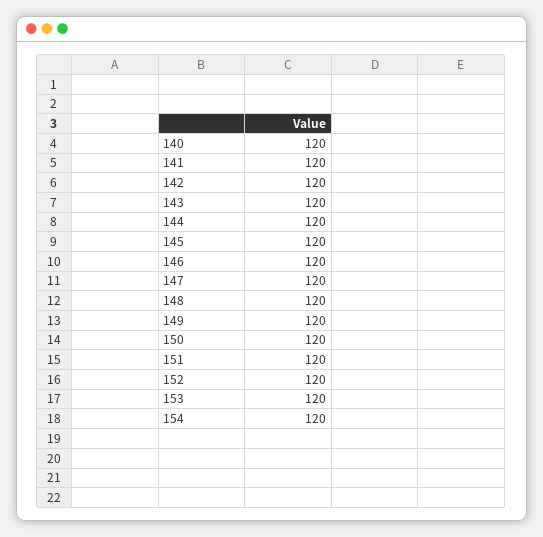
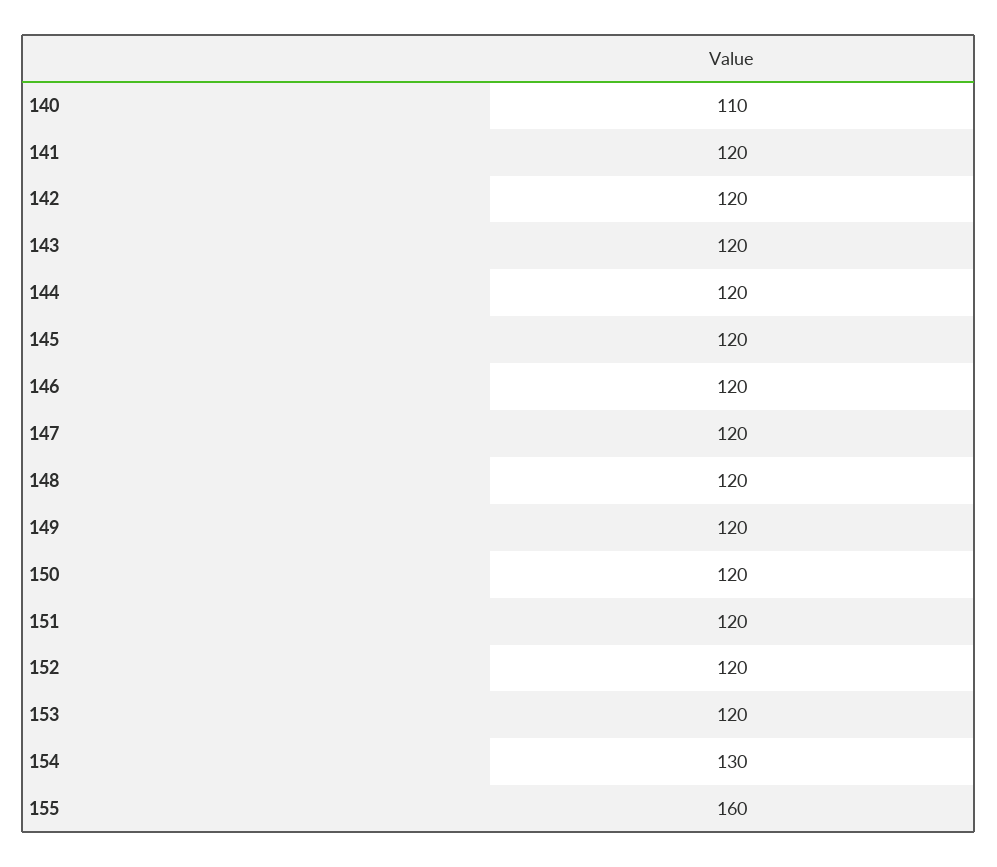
  {
-   "140": 120,
+   "140": 110,
    "141": 120,
    "142": 120,
    "143": 120,
    "144": 120,
    "145": 120,
    "146": 120,
    "147": 120,
    "148": 120,
    "149": 120,
    "150": 120,
    "151": 120,
    "152": 120,
    "153": 120,
-   "154": 120
+   "154": 130,
+   "155": 160
  }

